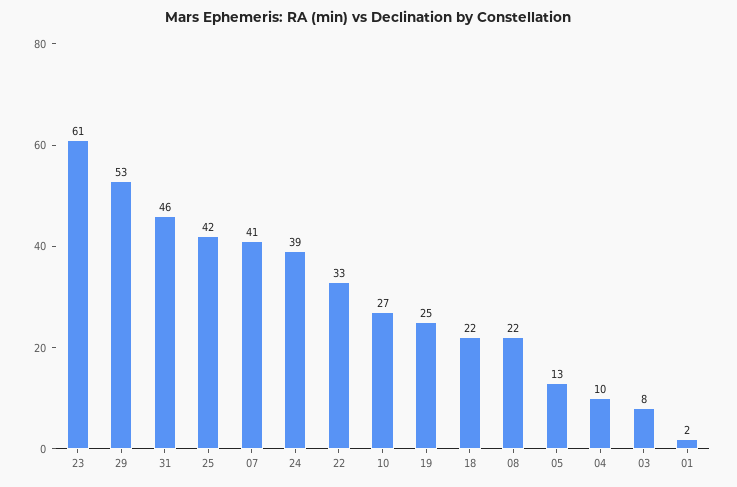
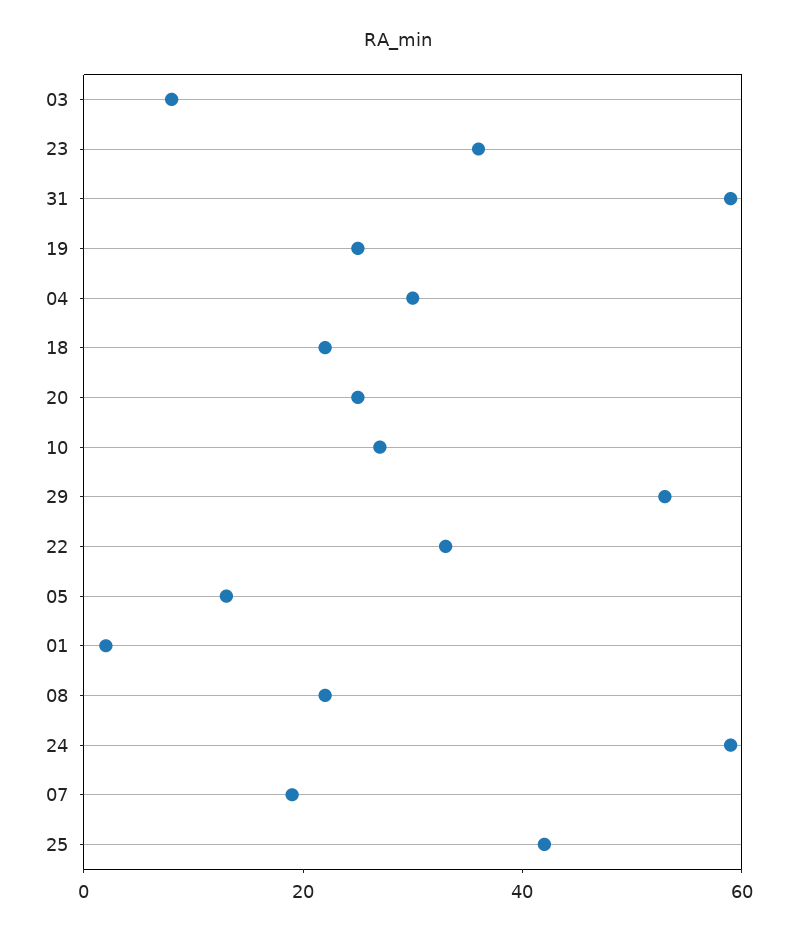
  {
-   "23": 61,
+   "23": 35,
    "29": 53,
-   "31": 46,
+   "31": 60,
    "25": 42,
-   "07": 41,
+   "07": 20,
-   "24": 39,
+   "24": 60,
    "22": 33,
    "10": 27,
    "19": 25,
    "18": 22,
    "08": 22,
    "05": 13,
-   "04": 10,
+   "04": 30,
    "03": 8,
-   "01": 2
+   "01": 2,
+   "20": 25
  }

